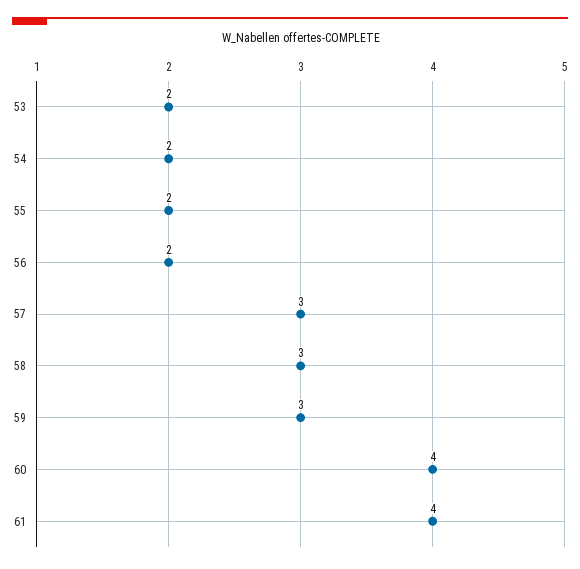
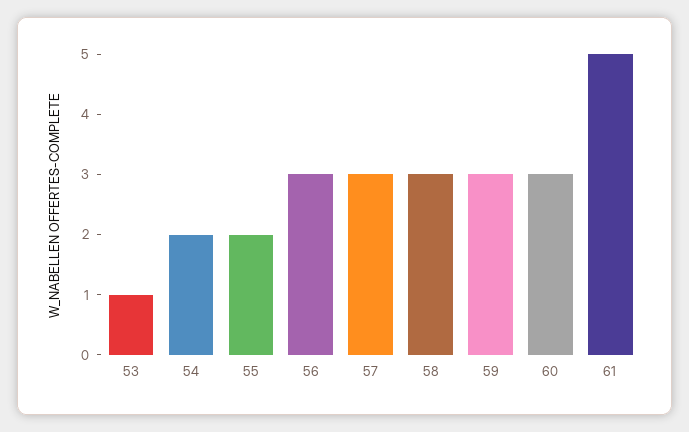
  {
-   "53": 2,
+   "53": 1,
    "54": 2,
    "55": 2,
-   "56": 2,
+   "56": 3,
    "57": 3,
    "58": 3,
    "59": 3,
-   "60": 4,
+   "60": 3,
-   "61": 4
+   "61": 5
  }

